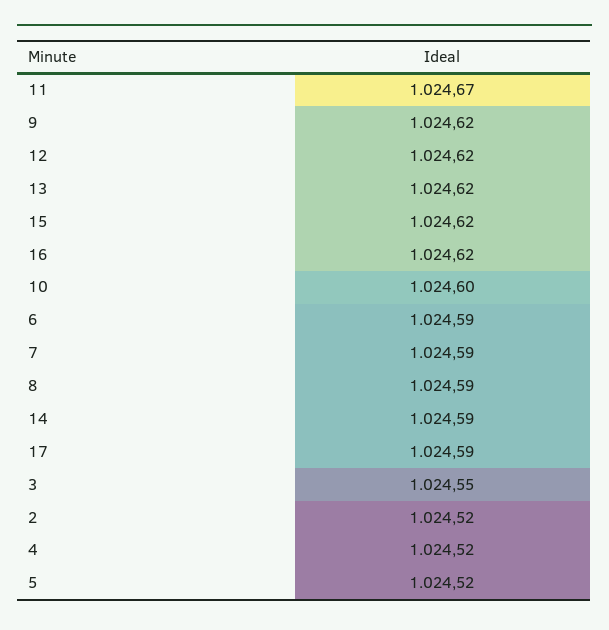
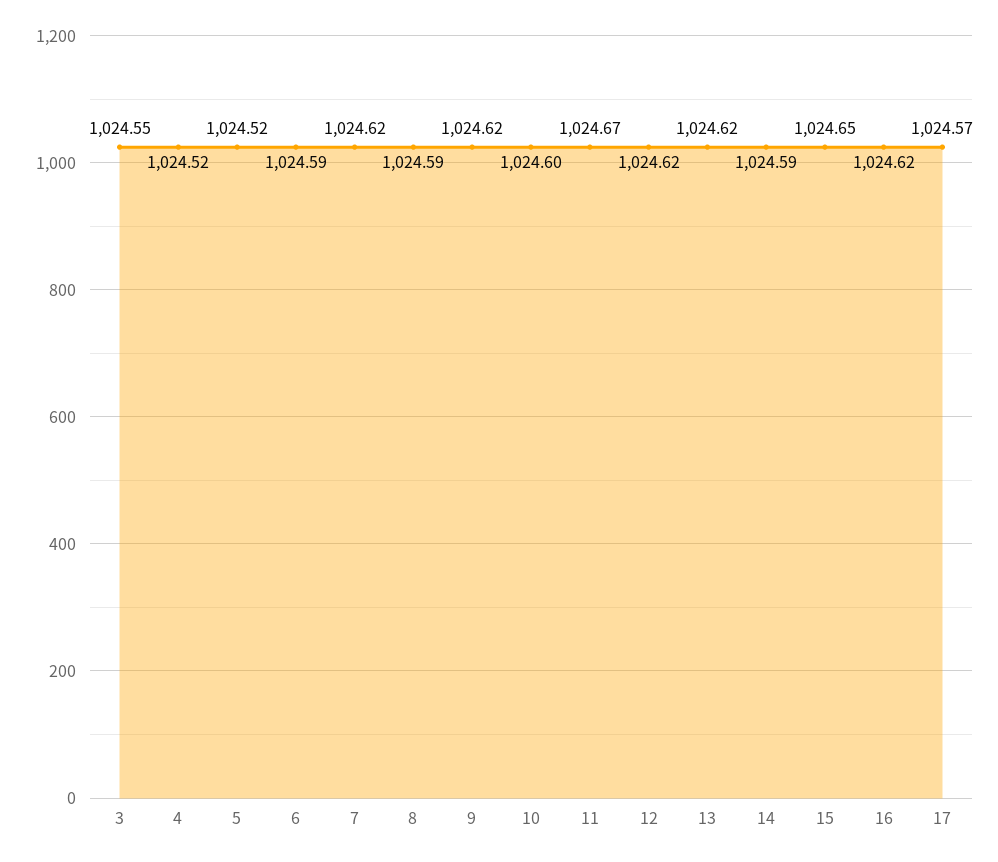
  {
    "11": 1024.67,
    "9": 1024.62,
    "12": 1024.62,
    "13": 1024.62,
-   "15": 1024.62,
+   "15": 1024.65,
    "16": 1024.62,
    "10": 1024.6,
    "6": 1024.59,
-   "7": 1024.59,
+   "7": 1024.62,
    "8": 1024.59,
    "14": 1024.59,
-   "17": 1024.59,
+   "17": 1024.57,
    "3": 1024.55,
-   "2": 1024.52,
    "4": 1024.52,
    "5": 1024.52
  }

